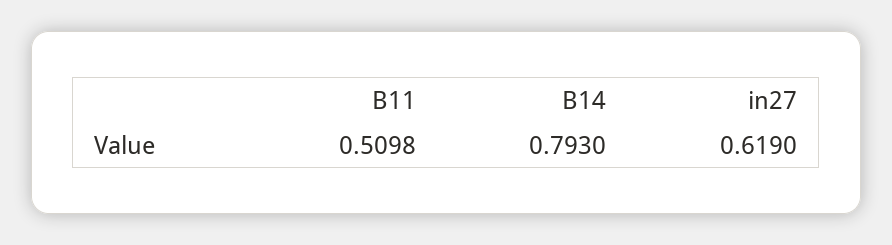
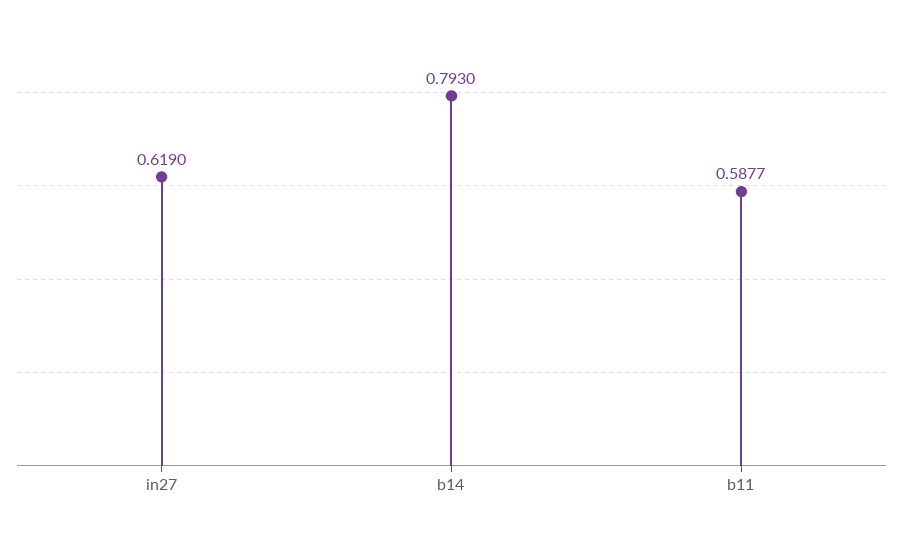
  {
-   "B11": 0.5098,
+   "B11": 0.5877,
    "B14": 0.793,
    "in27": 0.619
  }

